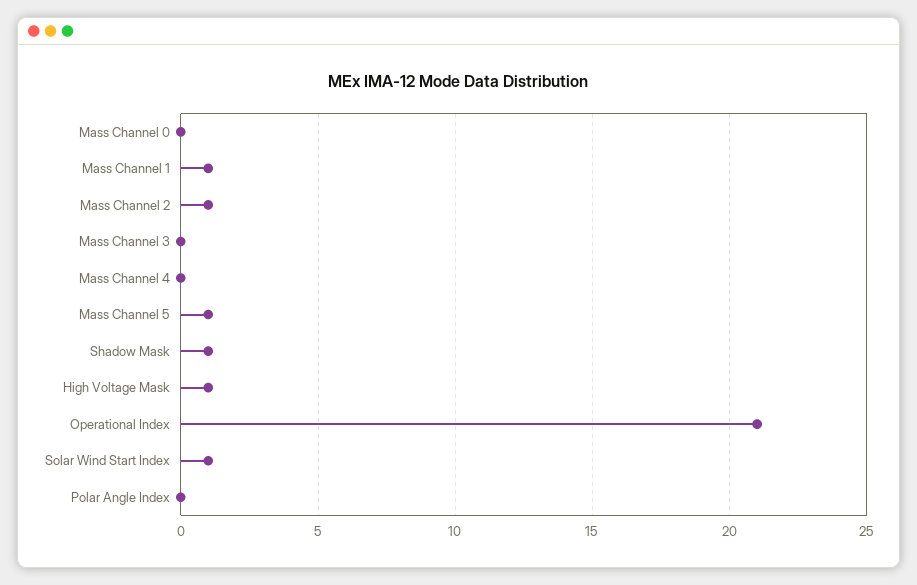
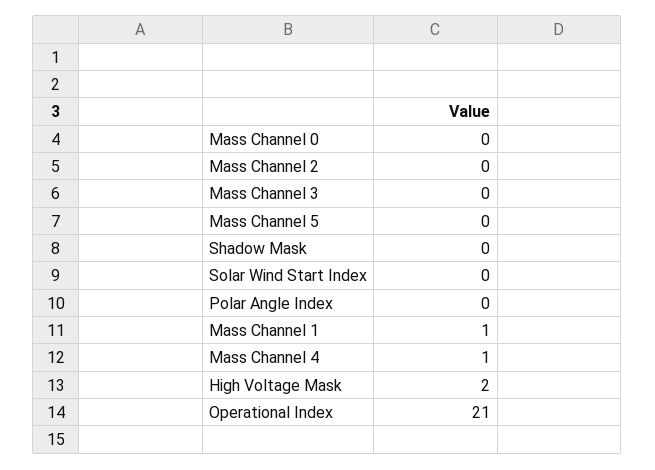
  {
    "Mass Channel 0": 0,
    "Mass Channel 1": 1,
-   "Mass Channel 2": 1,
+   "Mass Channel 2": 0,
    "Mass Channel 3": 0,
-   "Mass Channel 4": 0,
+   "Mass Channel 4": 1,
-   "Mass Channel 5": 1,
+   "Mass Channel 5": 0,
-   "Shadow Mask": 1,
+   "Shadow Mask": 0,
-   "High Voltage Mask": 1,
+   "High Voltage Mask": 2,
    "Operational Index": 21,
-   "Solar Wind Start Index": 1,
+   "Solar Wind Start Index": 0,
    "Polar Angle Index": 0
  }

